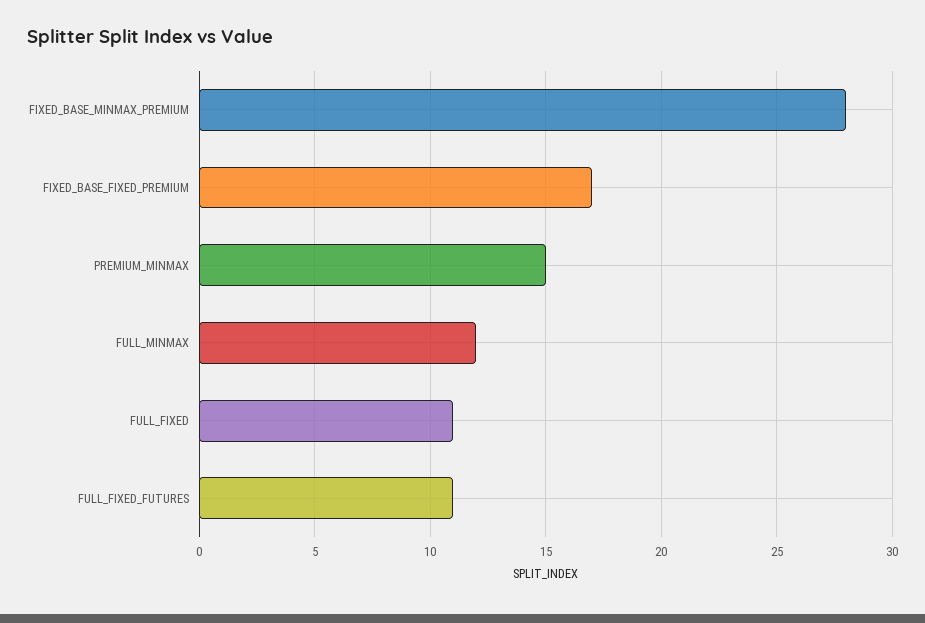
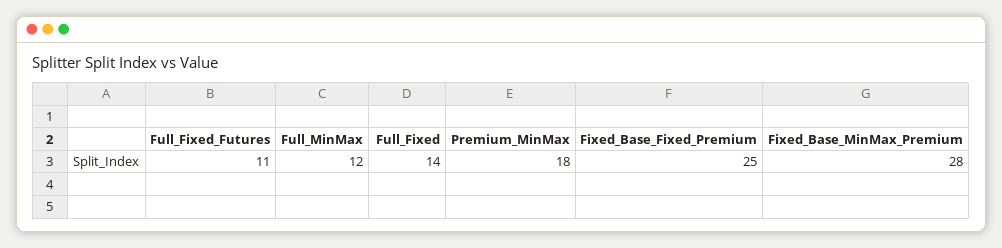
  {
    "FIXED_BASE_MINMAX_PREMIUM": 28,
-   "FIXED_BASE_FIXED_PREMIUM": 17,
+   "FIXED_BASE_FIXED_PREMIUM": 25,
-   "PREMIUM_MINMAX": 15,
+   "PREMIUM_MINMAX": 18,
    "FULL_MINMAX": 12,
-   "FULL_FIXED": 11,
+   "FULL_FIXED": 14,
    "FULL_FIXED_FUTURES": 11
  }

